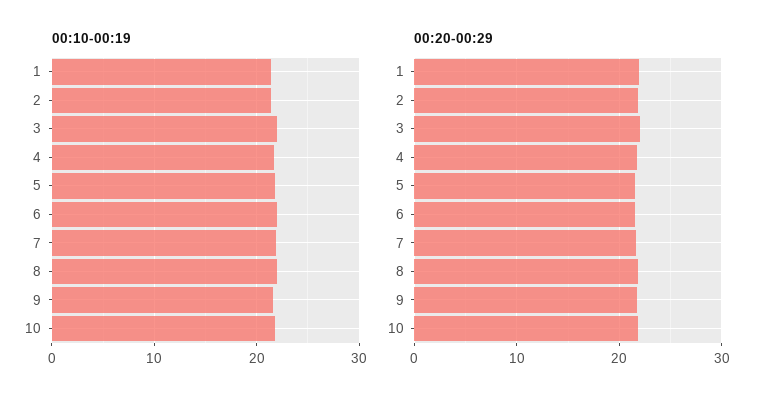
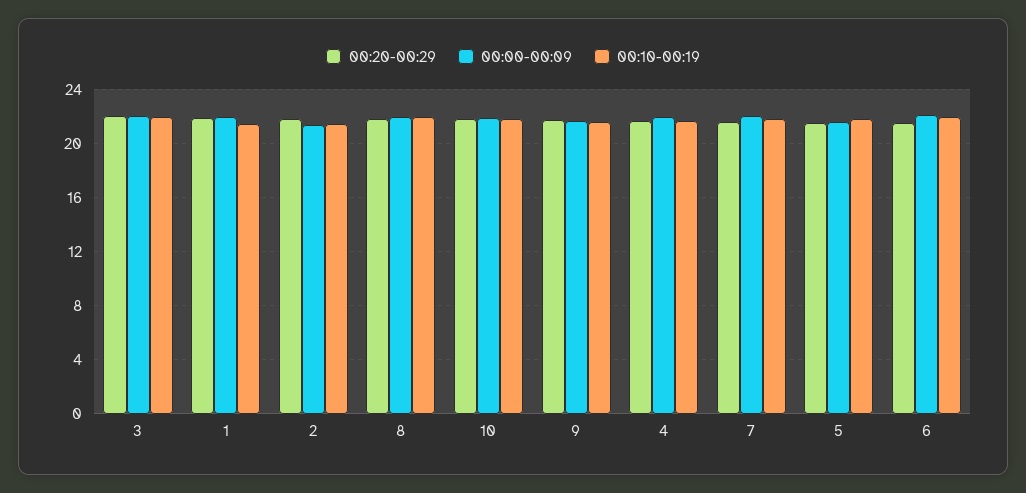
  {
    "00:10-00:19": {
      "1": 21.5,
      "2": 21.5,
      "3": 22,
      "4": 21.5,
      "5": 22,
      "6": 22,
      "7": 22,
      "8": 22,
      "9": 21.5,
      "10": 22
    },
    "00:20-00:29": {
      "1": 22,
      "2": 22,
      "3": 22,
      "4": 21.5,
      "5": 21.5,
      "6": 21.5,
      "7": 21.5,
      "8": 22,
      "9": 21.5,
      "10": 22
-   }
+   },
+   "00:00-00:09": {
+     "3": 22,
+     "1": 22,
+     "2": 21.5,
+     "8": 22,
+     "10": 22,
+     "9": 21.5,
+     "4": 22,
+     "7": 22,
+     "5": 21.5,
+     "6": 22
+   }
  }

